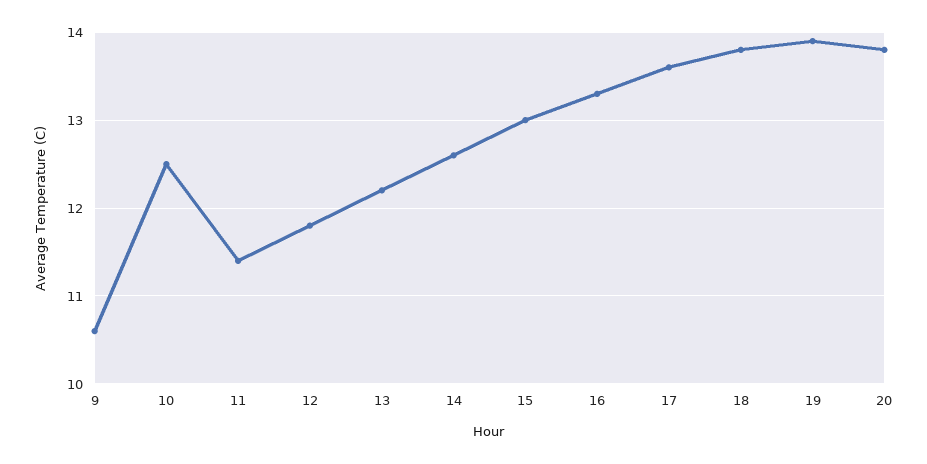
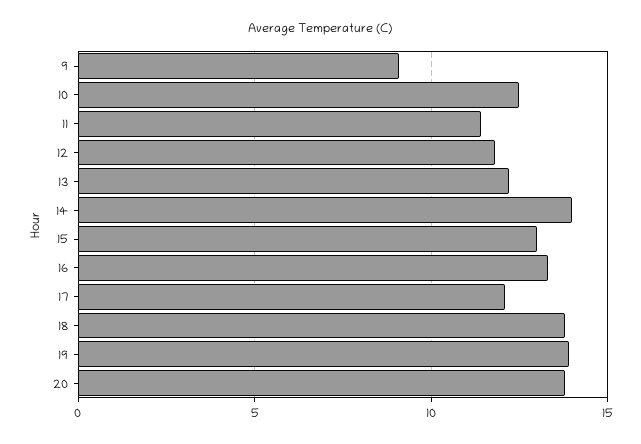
  {
-   "9": 10.6,
+   "9": 9,
    "10": 12.5,
    "11": 11.4,
    "12": 11.8,
    "13": 12.2,
-   "14": 12.6,
+   "14": 14,
    "15": 13,
    "16": 13.3,
-   "17": 13.6,
+   "17": 12,
    "18": 13.8,
    "19": 13.9,
    "20": 13.8
  }

